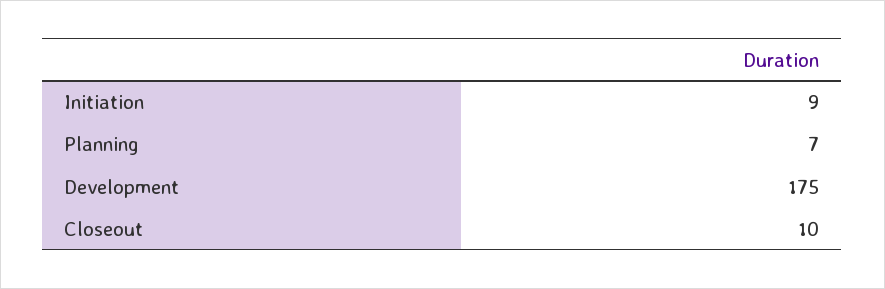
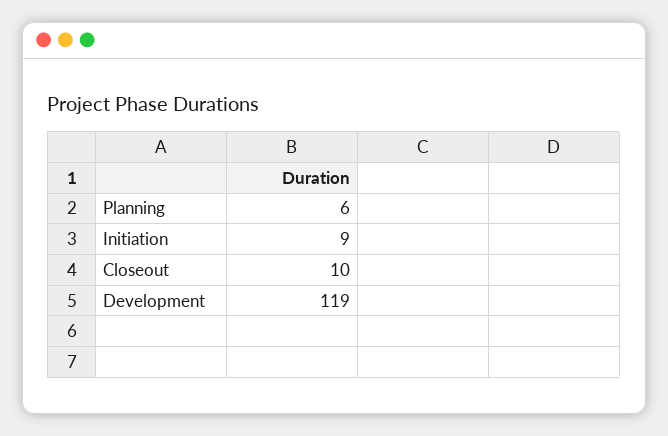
  {
    "Initiation": 9,
-   "Planning": 7,
+   "Planning": 6,
-   "Development": 175,
+   "Development": 119,
    "Closeout": 10
  }

